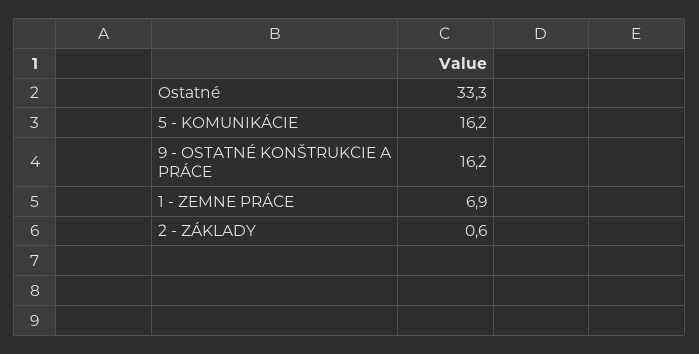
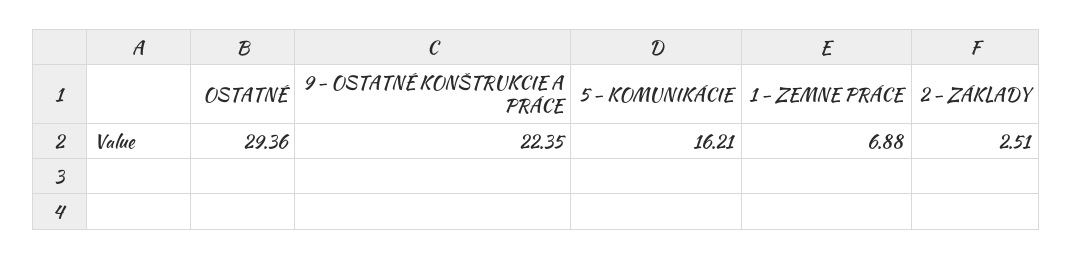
  {
-   "Ostatné": 33.3,
+   "Ostatné": 29.36,
    "5 - KOMUNIKÁCIE": 16.21,
-   "9 - OSTATNÉ KONŠTRUKCIE A PRÁCE": 16.2,
+   "9 - OSTATNÉ KONŠTRUKCIE A PRÁCE": 22.35,
    "1 - ZEMNE PRÁCE": 6.88,
-   "2 - ZÁKLADY": 0.6
+   "2 - ZÁKLADY": 2.51
  }

